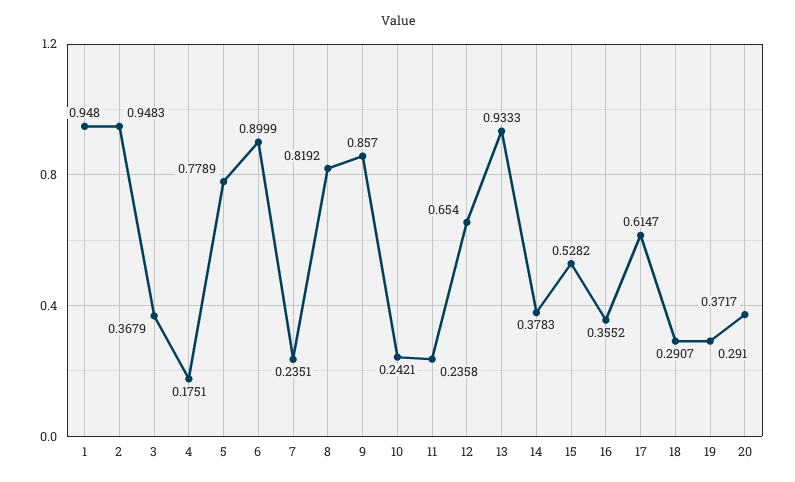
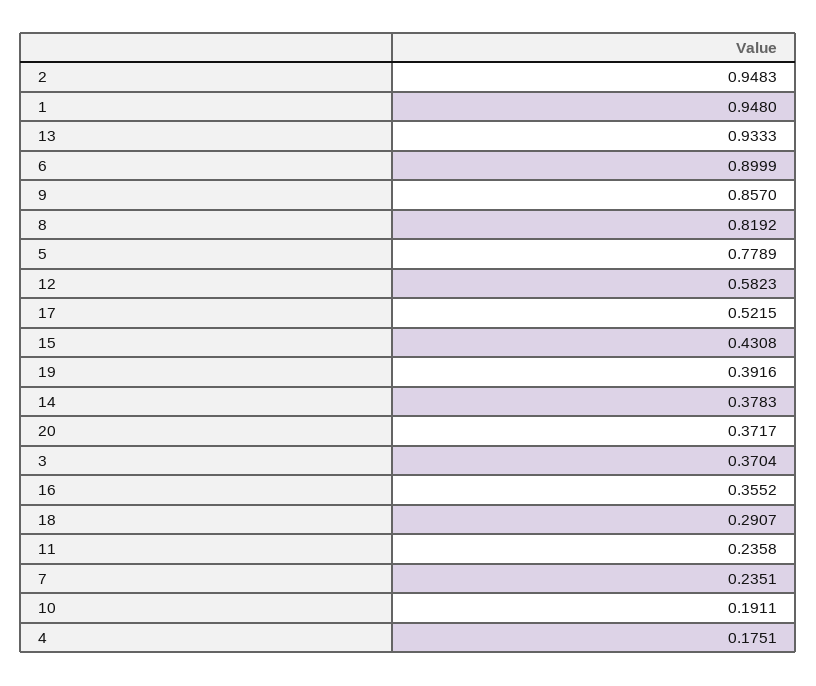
  {
    "1": 0.948,
    "2": 0.9483,
-   "3": 0.3679,
+   "3": 0.3704,
    "4": 0.1751,
    "5": 0.7789,
    "6": 0.8999,
    "7": 0.2351,
    "8": 0.8192,
    "9": 0.857,
-   "10": 0.2421,
+   "10": 0.1911,
    "11": 0.2358,
-   "12": 0.654,
+   "12": 0.5823,
    "13": 0.9333,
    "14": 0.3783,
-   "15": 0.5282,
+   "15": 0.4308,
    "16": 0.3552,
-   "17": 0.6147,
+   "17": 0.5215,
    "18": 0.2907,
-   "19": 0.291,
+   "19": 0.3916,
    "20": 0.3717
  }

